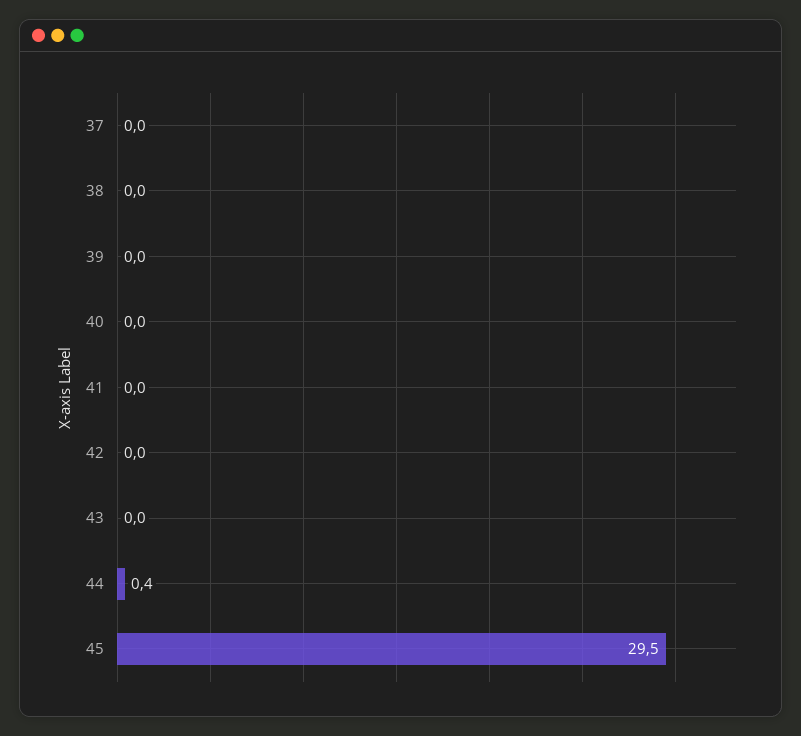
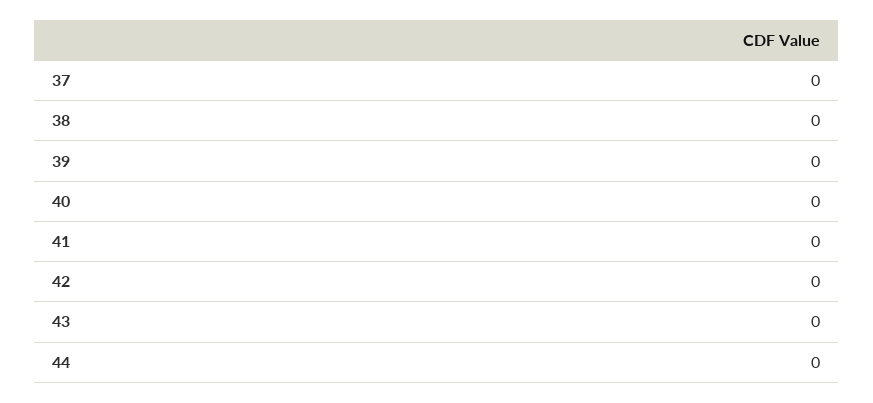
  {
    "37": 0,
    "38": 0,
    "39": 0,
    "40": 0,
    "41": 0,
    "42": 0,
    "43": 0,
-   "44": 0.4,
+   "44": 0
-   "45": 29.5
  }

